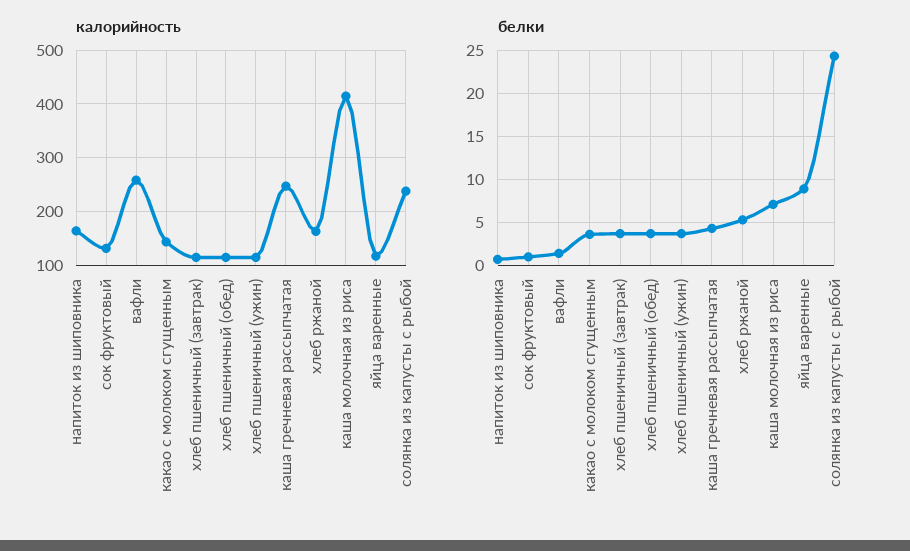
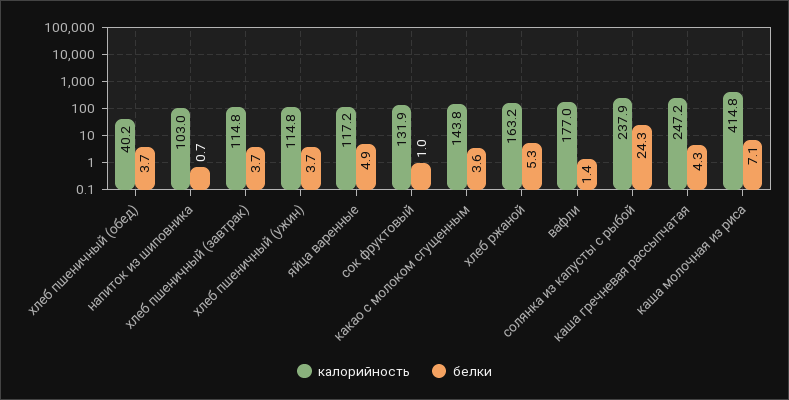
  {
    "калорийность": {
-     "напиток из шиповника": 160,
+     "напиток из шиповника": 103,
      "сок фруктовый": 131.9,
-     "вафли": 260,
+     "вафли": 177,
      "какао с молоком сгущенным": 143.8,
      "хлеб пшеничный (завтрак)": 114.8,
-     "хлеб пшеничный (обед)": 120,
+     "хлеб пшеничный (обед)": 40.2,
      "хлеб пшеничный (ужин)": 114.8,
      "каша гречневая рассыпчатая": 247.2,
      "хлеб ржаной": 163.2,
      "каша молочная из риса": 414.8,
      "яйца варенные": 117.2,
      "солянка из капусты с рыбой": 237.9
    },
    "белки": {
      "напиток из шиповника": 0.7,
      "сок фруктовый": 1,
      "вафли": 1.4,
      "какао с молоком сгущенным": 3.6,
      "хлеб пшеничный (завтрак)": 3.7,
      "хлеб пшеничный (обед)": 3.7,
      "хлеб пшеничный (ужин)": 3.7,
      "каша гречневая рассыпчатая": 4.3,
      "хлеб ржаной": 5.3,
      "каша молочная из риса": 7.1,
-     "яйца варенные": 9,
+     "яйца варенные": 4.9,
      "солянка из капусты с рыбой": 24.3
    }
  }

